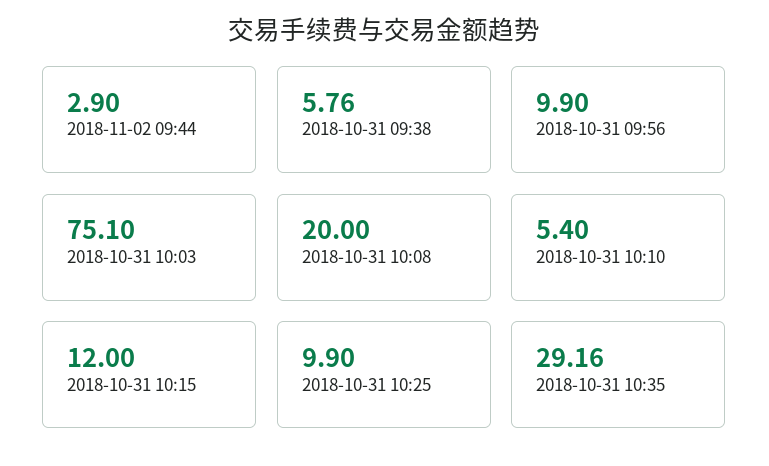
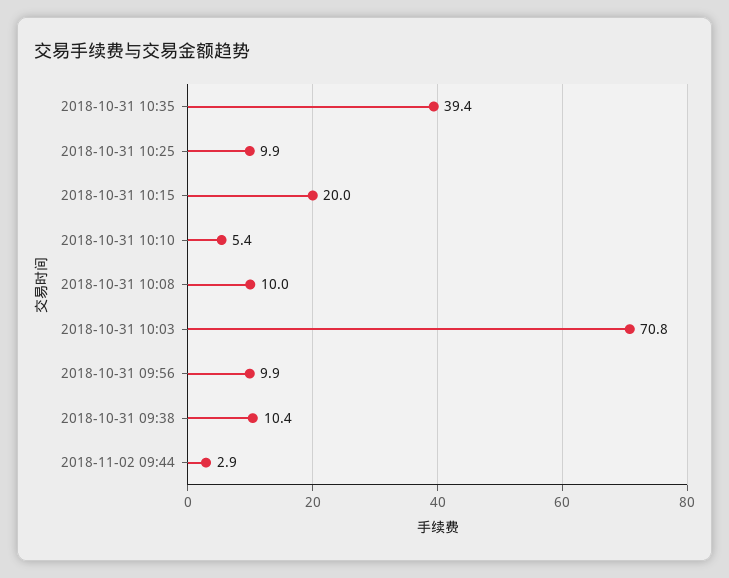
  {
    "2018-11-02 09:44": 2.9,
-   "2018-10-31 09:38": 5.76,
+   "2018-10-31 09:38": 10.4,
    "2018-10-31 09:56": 9.9,
-   "2018-10-31 10:03": 75.1,
+   "2018-10-31 10:03": 70.8,
-   "2018-10-31 10:08": 20,
+   "2018-10-31 10:08": 10,
    "2018-10-31 10:10": 5.4,
-   "2018-10-31 10:15": 12,
+   "2018-10-31 10:15": 20,
    "2018-10-31 10:25": 9.9,
-   "2018-10-31 10:35": 29.16
+   "2018-10-31 10:35": 39.4
  }

